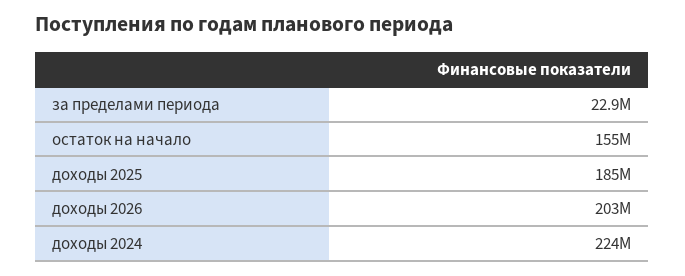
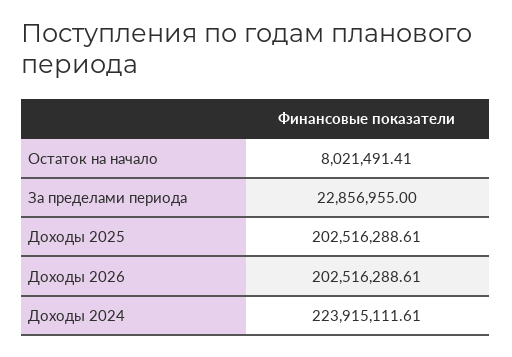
  {
    "за пределами периода": 22856955,
-   "остаток на начало": 155000000,
+   "остаток на начало": 8021491.41,
-   "доходы 2025": 185000000,
+   "доходы 2025": 202516288.61,
    "доходы 2026": 202516288.61,
    "доходы 2024": 223915111.61
  }

